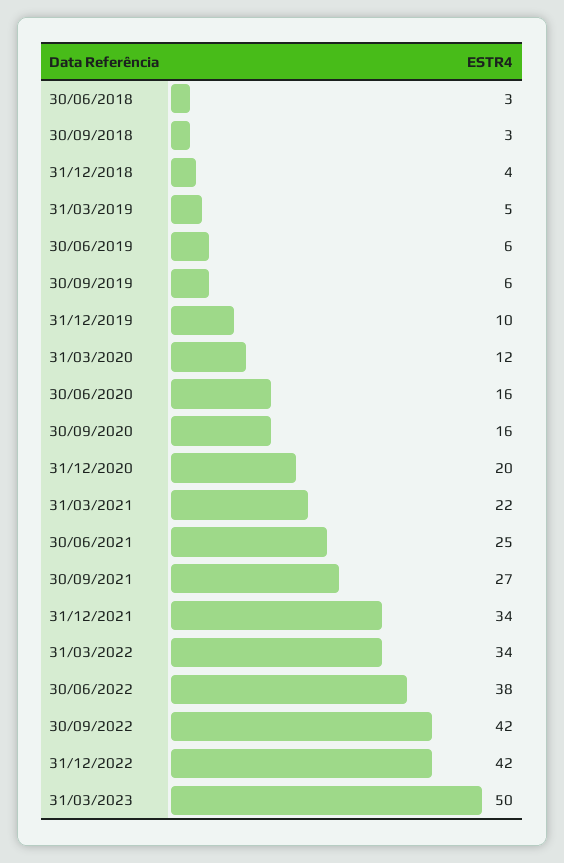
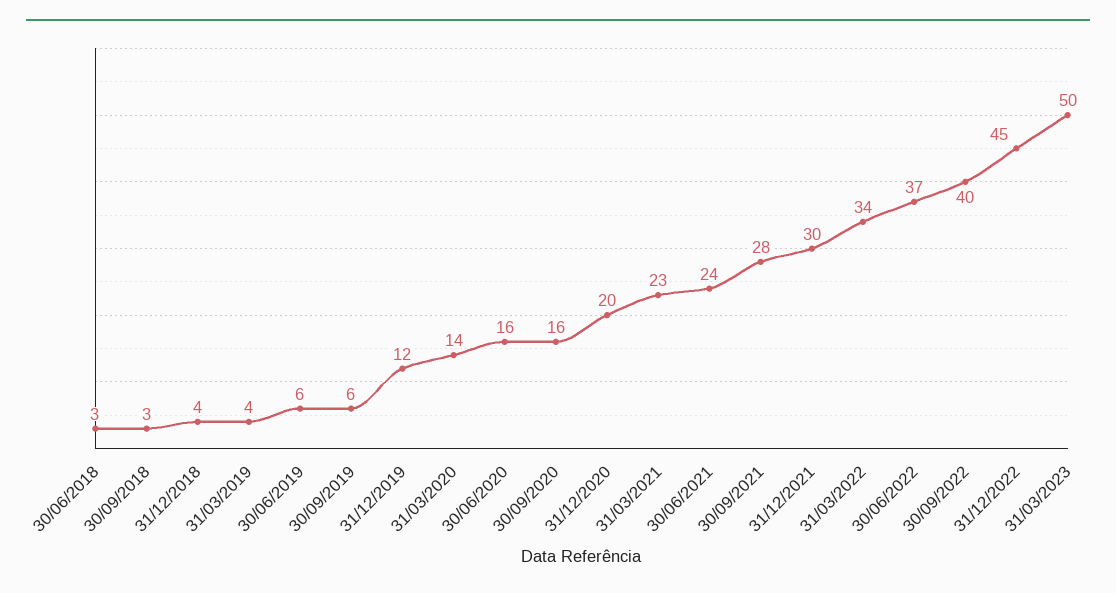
  {
    "30/06/2018": 3,
    "30/09/2018": 3,
    "31/12/2018": 4,
-   "31/03/2019": 5,
+   "31/03/2019": 4,
    "30/06/2019": 6,
    "30/09/2019": 6,
-   "31/12/2019": 10,
+   "31/12/2019": 12,
-   "31/03/2020": 12,
+   "31/03/2020": 14,
    "30/06/2020": 16,
    "30/09/2020": 16,
    "31/12/2020": 20,
-   "31/03/2021": 22,
+   "31/03/2021": 23,
-   "30/06/2021": 25,
+   "30/06/2021": 24,
-   "30/09/2021": 27,
+   "30/09/2021": 28,
-   "31/12/2021": 34,
+   "31/12/2021": 30,
    "31/03/2022": 34,
-   "30/06/2022": 38,
+   "30/06/2022": 37,
-   "30/09/2022": 42,
+   "30/09/2022": 40,
-   "31/12/2022": 42,
+   "31/12/2022": 45,
    "31/03/2023": 50
  }

